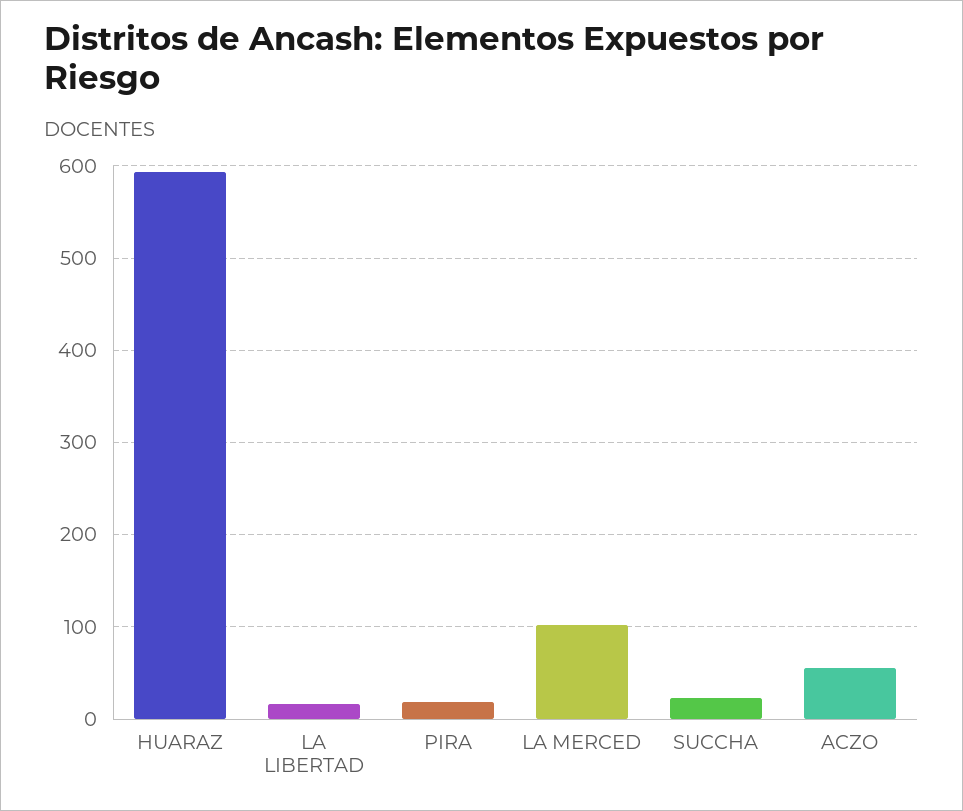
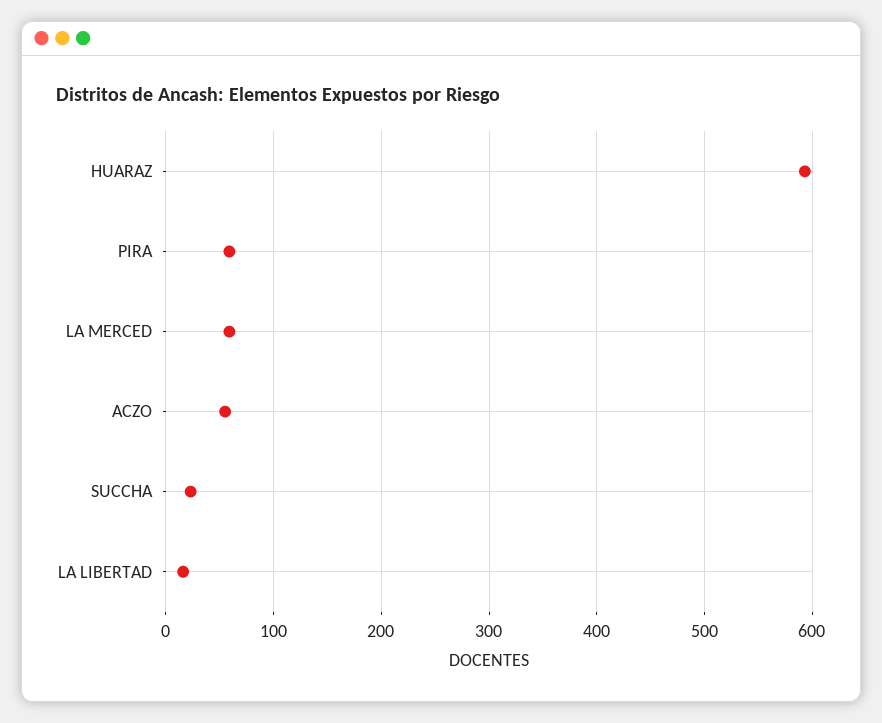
  {
    "HUARAZ": 590,
    "LA LIBERTAD": 20,
-   "PIRA": 20,
+   "PIRA": 60,
-   "LA MERCED": 100,
+   "LA MERCED": 60,
    "SUCCHA": 20,
    "ACZO": 60
  }

